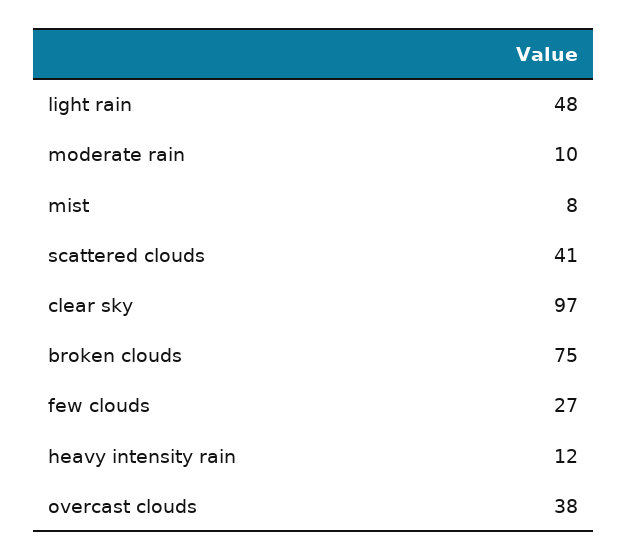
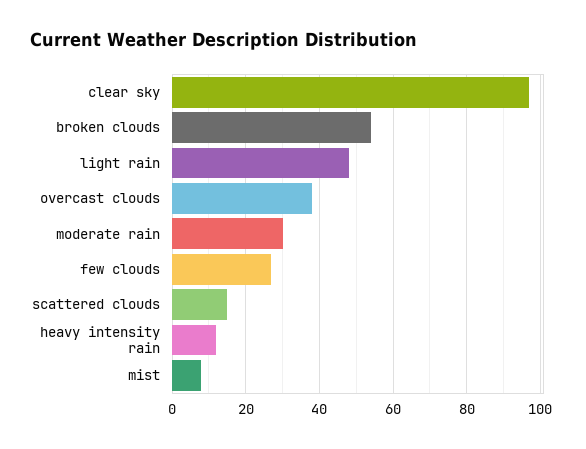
  {
    "light rain": 48,
-   "moderate rain": 10,
+   "moderate rain": 30,
    "mist": 8,
-   "scattered clouds": 41,
+   "scattered clouds": 15,
    "clear sky": 97,
-   "broken clouds": 75,
+   "broken clouds": 55,
    "few clouds": 27,
    "heavy intensity rain": 12,
    "overcast clouds": 38
  }

